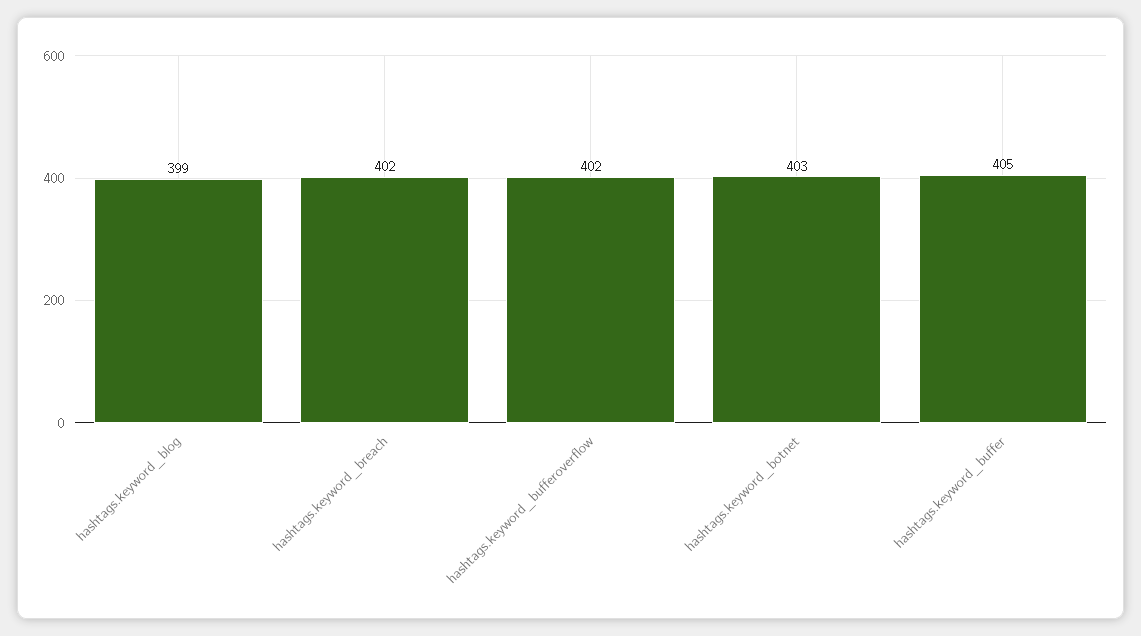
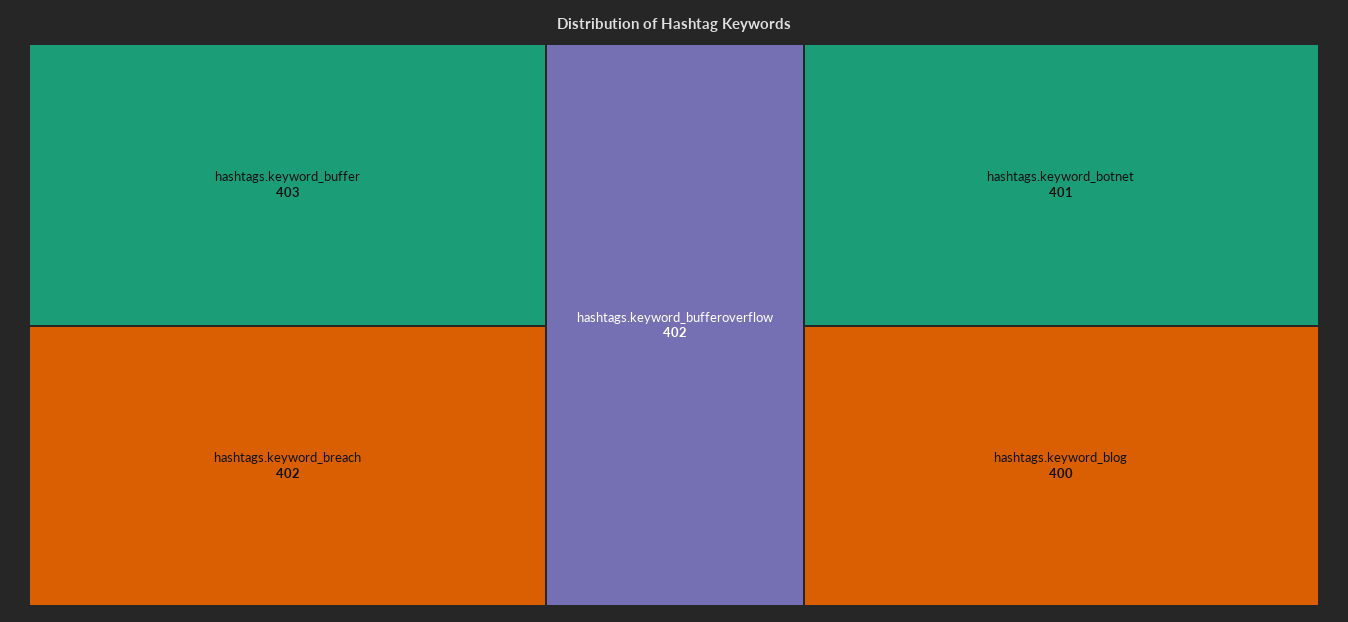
  {
-   "hashtags.keyword_blog": 399,
+   "hashtags.keyword_blog": 400,
    "hashtags.keyword_breach": 402,
    "hashtags.keyword_bufferoverflow": 402,
-   "hashtags.keyword_botnet": 403,
+   "hashtags.keyword_botnet": 401,
-   "hashtags.keyword_buffer": 405
+   "hashtags.keyword_buffer": 403
  }

